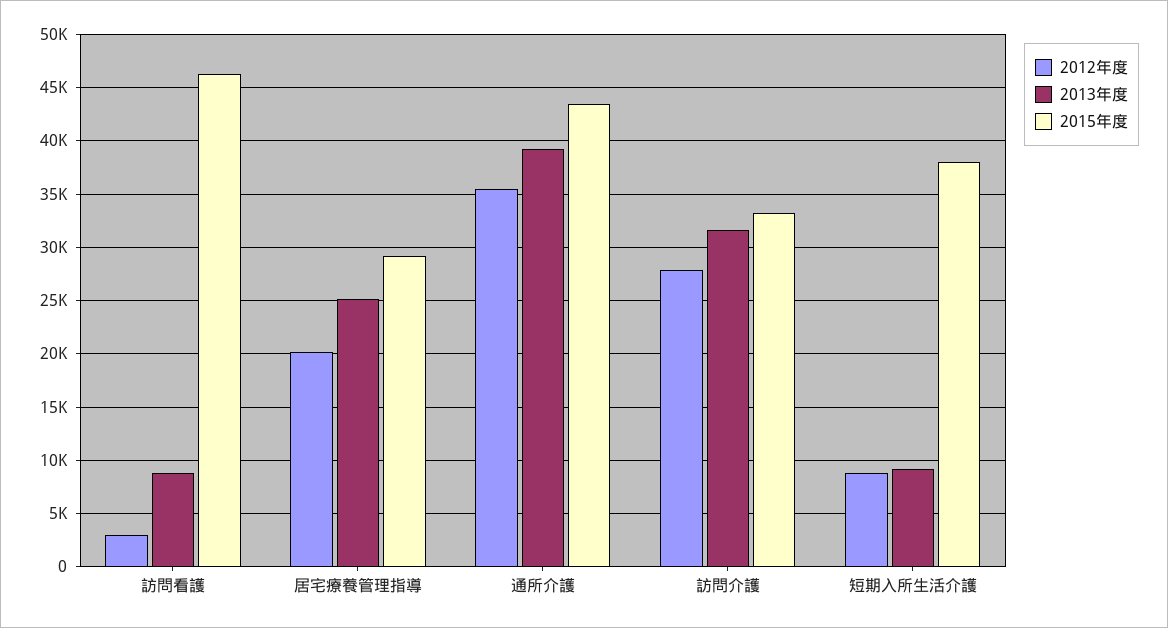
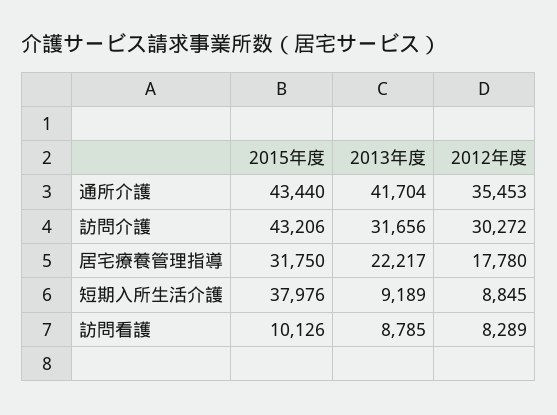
  {
    "2012年度": {
-     "訪問看護": 3000,
+     "訪問看護": 8289,
-     "居宅療養管理指導": 20000,
+     "居宅療養管理指導": 17780,
      "通所介護": 35453,
-     "訪問介護": 28000,
+     "訪問介護": 30272,
      "短期入所生活介護": 8845
    },
    "2013年度": {
      "訪問看護": 8785,
-     "居宅療養管理指導": 25000,
+     "居宅療養管理指導": 22217,
-     "通所介護": 39000,
+     "通所介護": 41704,
      "訪問介護": 31656,
      "短期入所生活介護": 9189
    },
    "2015年度": {
-     "訪問看護": 46000,
+     "訪問看護": 10126,
-     "居宅療養管理指導": 29000,
+     "居宅療養管理指導": 31750,
      "通所介護": 43440,
-     "訪問介護": 33000,
+     "訪問介護": 43206,
      "短期入所生活介護": 37976
    }
  }

